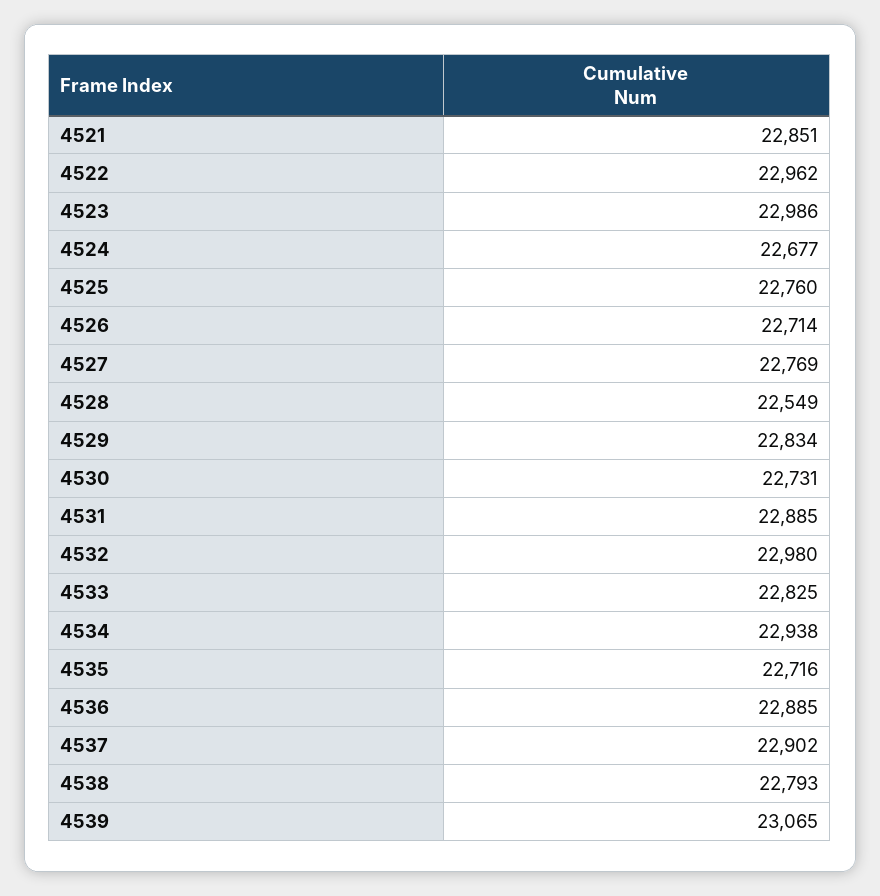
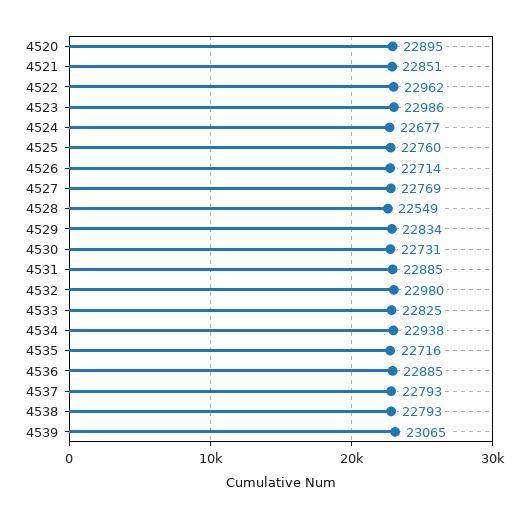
  {
    "4521": 22851,
    "4522": 22962,
    "4523": 22986,
    "4524": 22677,
    "4525": 22760,
    "4526": 22714,
    "4527": 22769,
    "4528": 22549,
    "4529": 22834,
    "4530": 22731,
    "4531": 22885,
    "4532": 22980,
    "4533": 22825,
    "4534": 22938,
    "4535": 22716,
    "4536": 22885,
-   "4537": 22902,
+   "4537": 22793,
    "4538": 22793,
-   "4539": 23065
+   "4539": 23065,
+   "4520": 22895
  }

